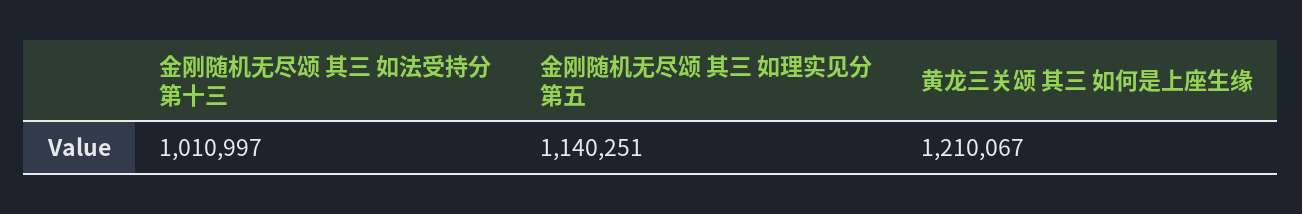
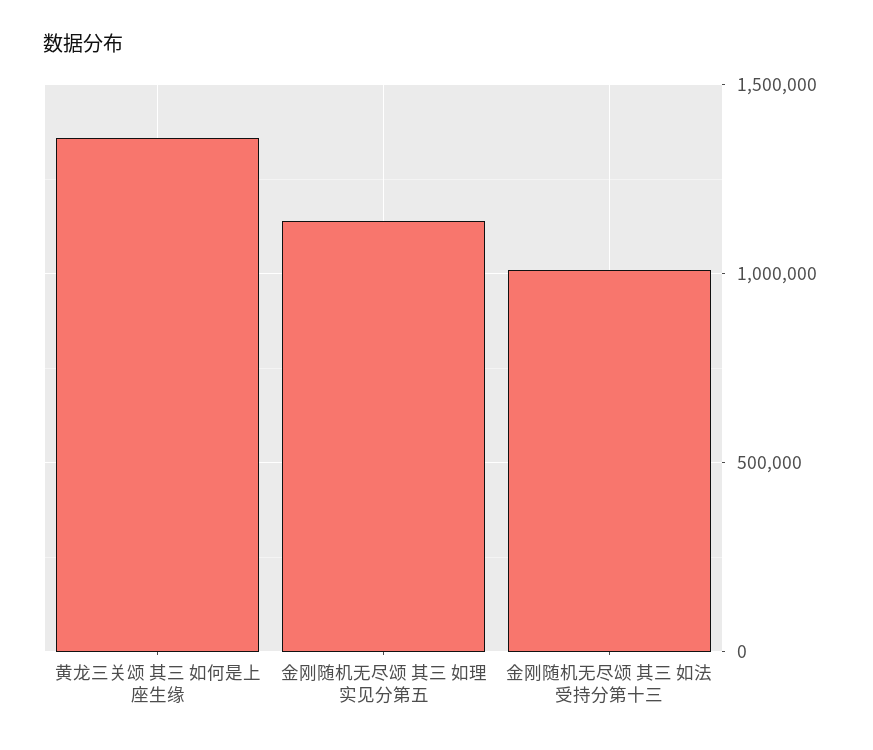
  {
    "金刚随机无尽颂 其三 如法受持分第十三": 1010997,
    "金刚随机无尽颂 其三 如理实见分第五": 1140251,
-   "黄龙三关颂 其三 如何是上座生缘": 1210067
+   "黄龙三关颂 其三 如何是上座生缘": 1350000
  }

